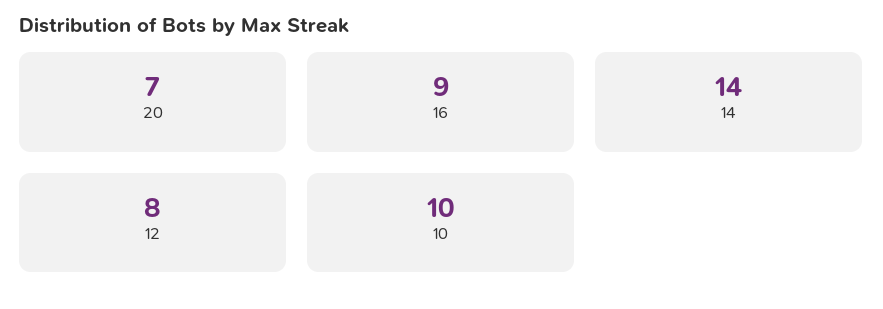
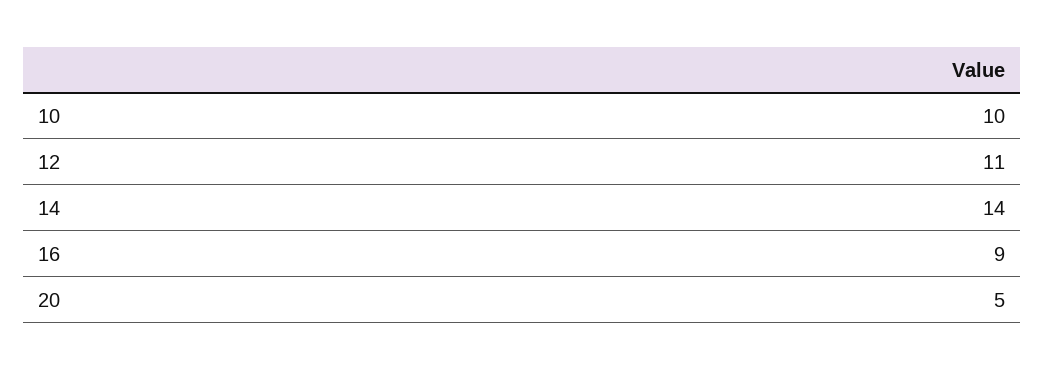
  {
-   "20": 7,
+   "20": 5,
    "16": 9,
    "14": 14,
-   "12": 8,
+   "12": 11,
    "10": 10
  }

